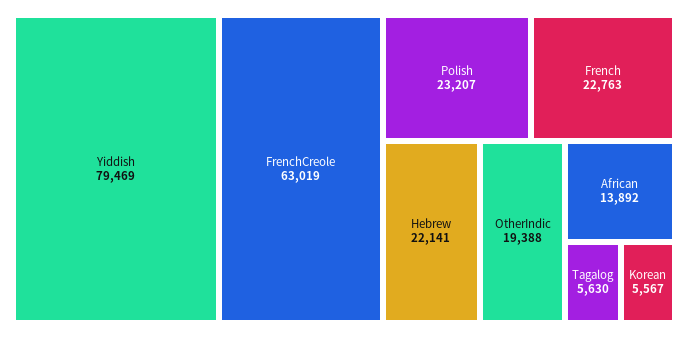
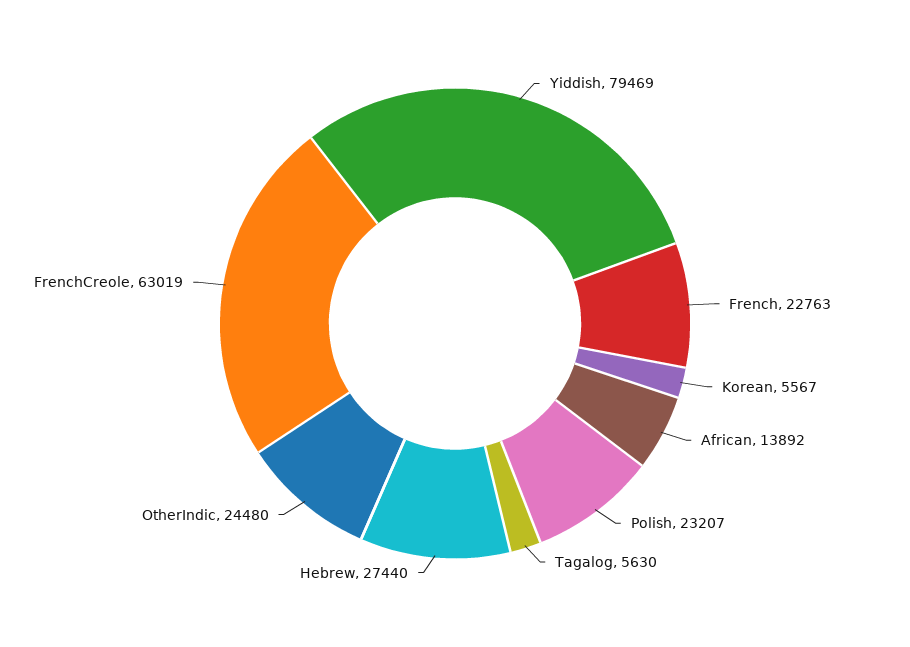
  {
    "Yiddish": 79469,
    "FrenchCreole": 63019,
    "Polish": 23207,
    "French": 22763,
-   "Hebrew": 22141,
+   "Hebrew": 27440,
-   "OtherIndic": 19388,
+   "OtherIndic": 24480,
    "African": 13892,
    "Tagalog": 5630,
    "Korean": 5567
  }

